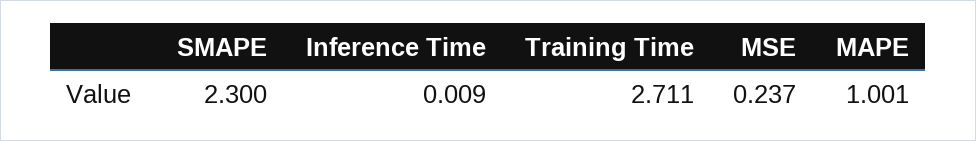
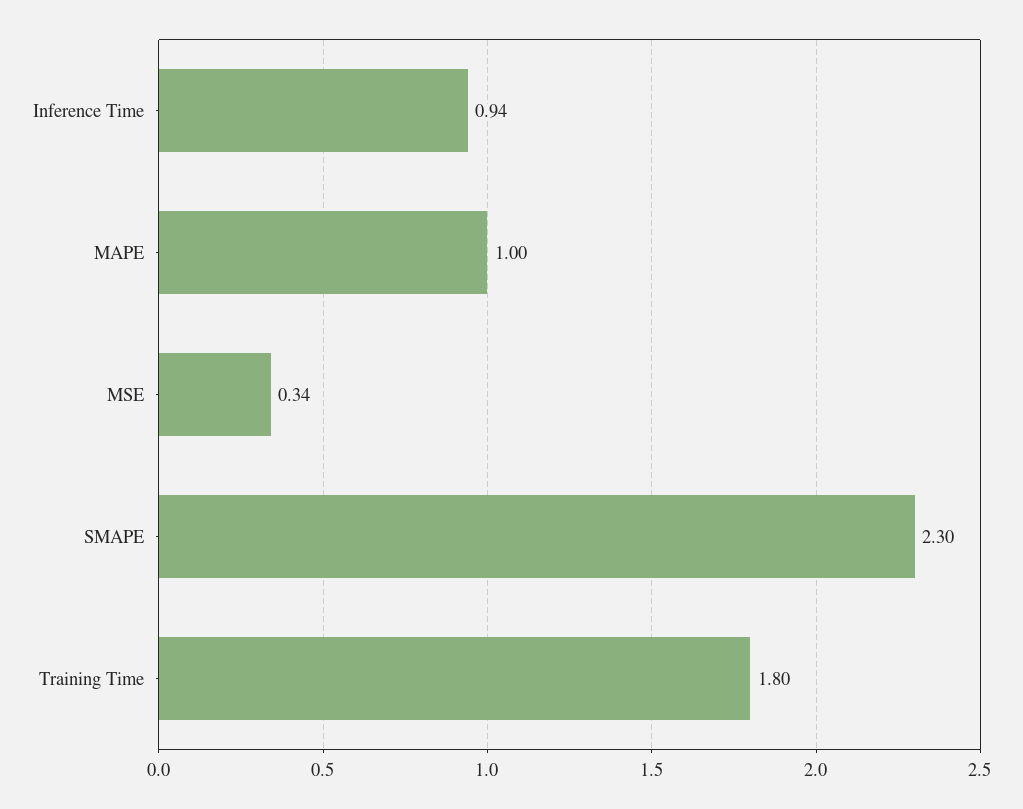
  {
    "SMAPE": 2.3,
-   "Inference Time": 0.009,
+   "Inference Time": 0.94,
-   "Training Time": 2.711,
+   "Training Time": 1.8,
-   "MSE": 0.237,
+   "MSE": 0.34,
    "MAPE": 1.001
  }

